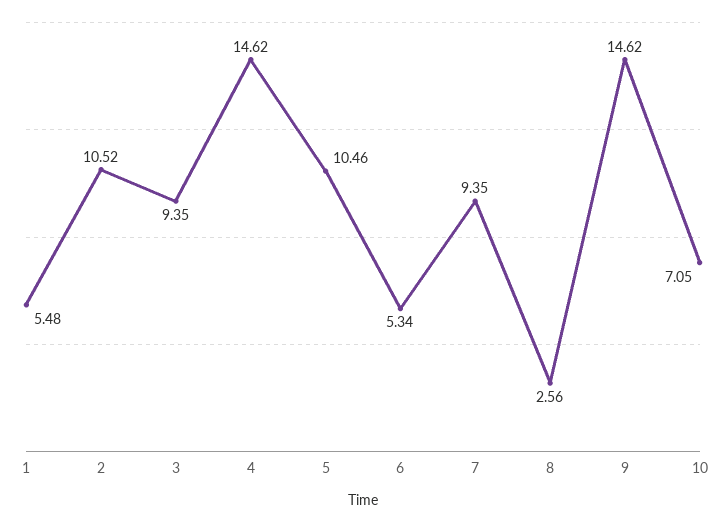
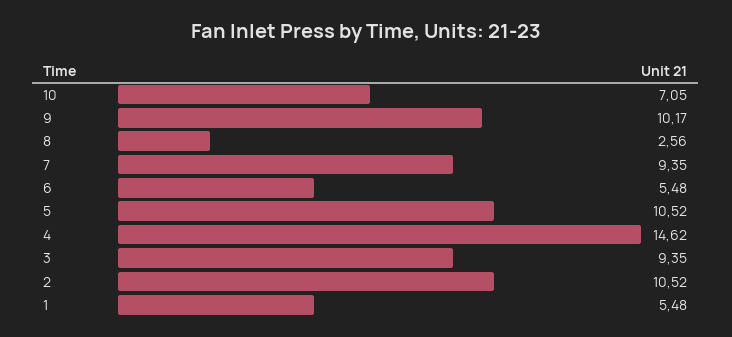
  {
    "1": 5.48,
    "2": 10.52,
    "3": 9.35,
    "4": 14.62,
-   "5": 10.46,
+   "5": 10.52,
-   "6": 5.34,
+   "6": 5.48,
    "7": 9.35,
    "8": 2.56,
-   "9": 14.62,
+   "9": 10.17,
    "10": 7.05
  }

